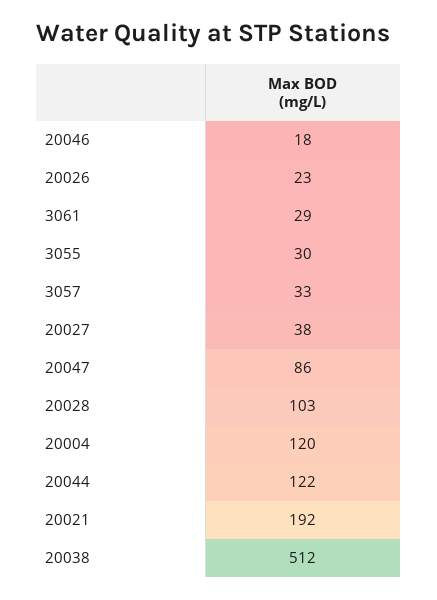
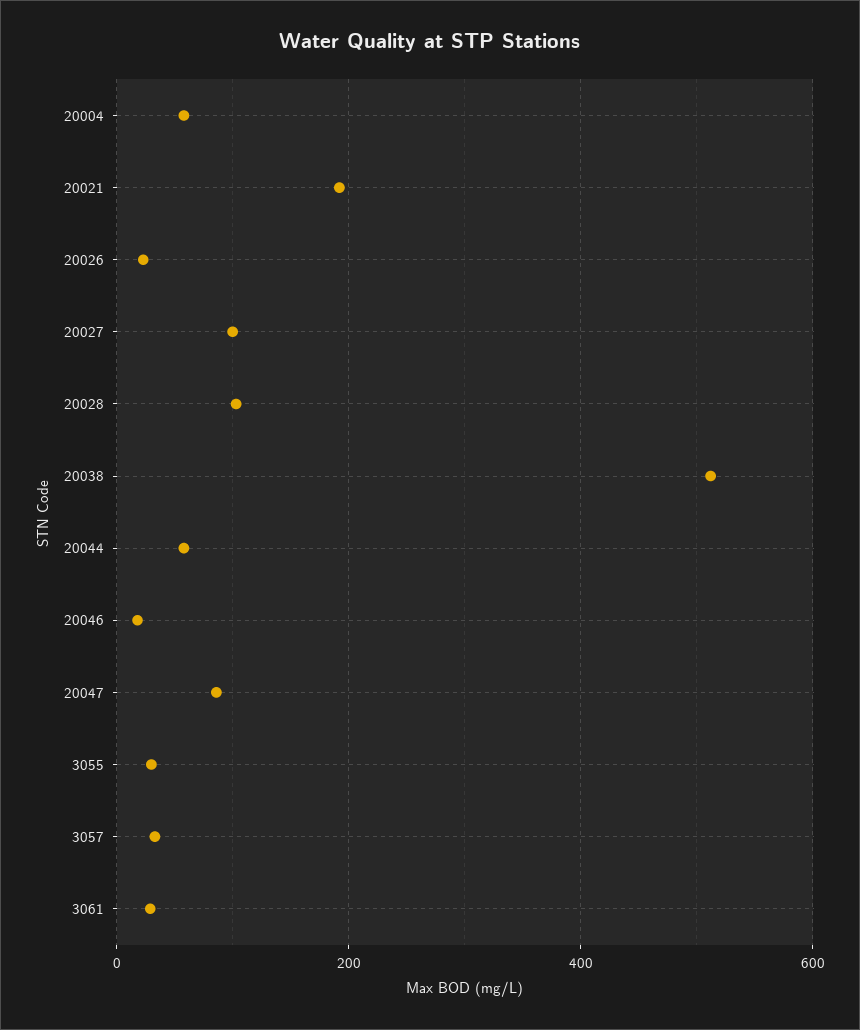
  {
    "20046": 18,
    "20026": 23,
    "3061": 29,
    "3055": 30,
    "3057": 33,
-   "20027": 38,
+   "20027": 100,
    "20047": 86,
    "20028": 103,
-   "20004": 120,
+   "20004": 60,
-   "20044": 122,
+   "20044": 60,
    "20021": 192,
    "20038": 512
  }

